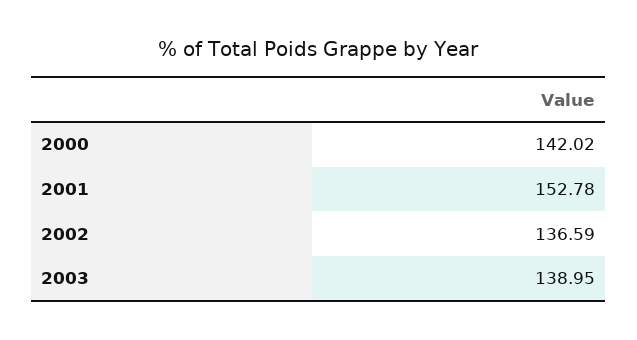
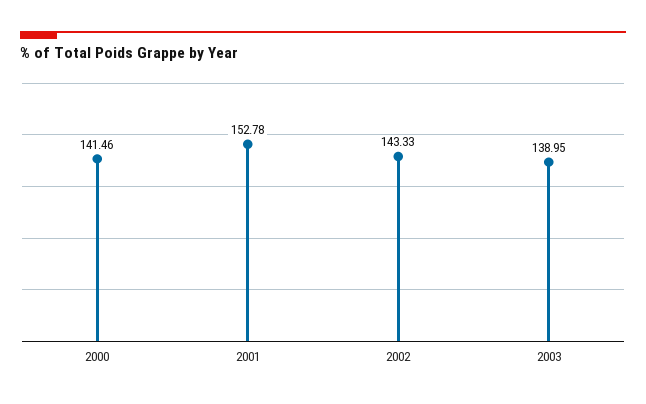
  {
-   "2000": 142.02,
+   "2000": 141.46,
    "2001": 152.78,
-   "2002": 136.59,
+   "2002": 143.33,
    "2003": 138.95
  }

